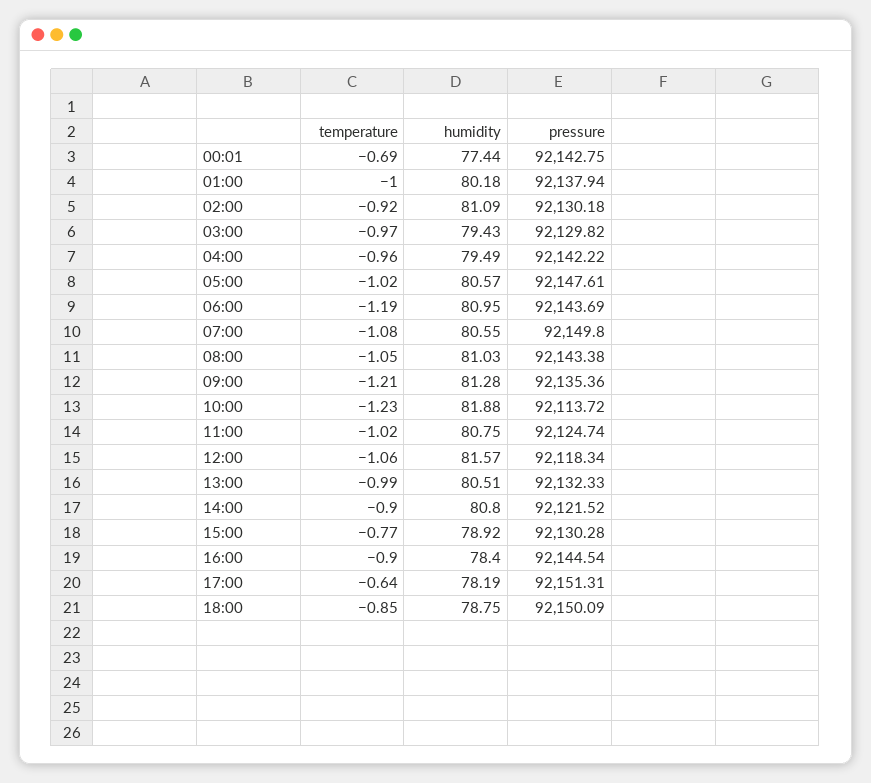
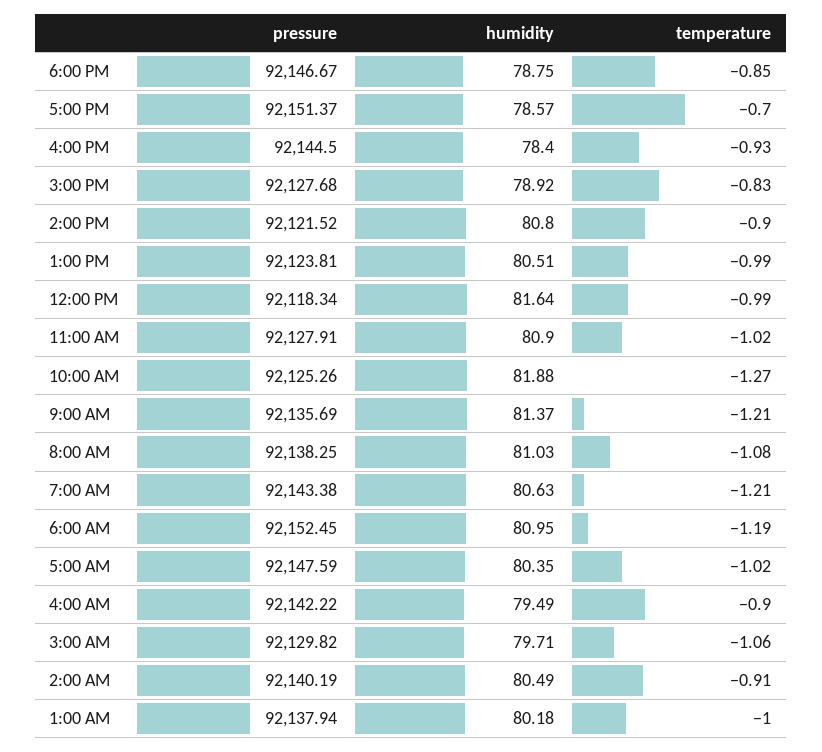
  {
    "temperature": {
-     "00:01": -0.69,
      "01:00": -1,
-     "02:00": -0.92,
+     "02:00": -0.91,
-     "03:00": -0.97,
+     "03:00": -1.06,
-     "04:00": -0.96,
+     "04:00": -0.9,
      "05:00": -1.02,
      "06:00": -1.19,
-     "07:00": -1.08,
+     "07:00": -1.21,
-     "08:00": -1.05,
+     "08:00": -1.08,
      "09:00": -1.21,
-     "10:00": -1.23,
+     "10:00": -1.27,
      "11:00": -1.02,
-     "12:00": -1.06,
+     "12:00": -0.99,
      "13:00": -0.99,
      "14:00": -0.9,
-     "15:00": -0.77,
+     "15:00": -0.83,
-     "16:00": -0.9,
+     "16:00": -0.93,
-     "17:00": -0.64,
+     "17:00": -0.7,
      "18:00": -0.85
    },
    "humidity": {
-     "00:01": 77.44,
      "01:00": 80.18,
-     "02:00": 81.09,
+     "02:00": 80.49,
-     "03:00": 79.43,
+     "03:00": 79.71,
      "04:00": 79.49,
-     "05:00": 80.57,
+     "05:00": 80.35,
      "06:00": 80.95,
-     "07:00": 80.55,
+     "07:00": 80.63,
      "08:00": 81.03,
-     "09:00": 81.28,
+     "09:00": 81.37,
      "10:00": 81.88,
-     "11:00": 80.75,
+     "11:00": 80.9,
-     "12:00": 81.57,
+     "12:00": 81.64,
      "13:00": 80.51,
      "14:00": 80.8,
      "15:00": 78.92,
      "16:00": 78.4,
-     "17:00": 78.19,
+     "17:00": 78.57,
      "18:00": 78.75
    },
    "pressure": {
-     "00:01": 92142.75,
      "01:00": 92137.94,
-     "02:00": 92130.18,
+     "02:00": 92140.19,
      "03:00": 92129.82,
      "04:00": 92142.22,
-     "05:00": 92147.61,
+     "05:00": 92147.59,
-     "06:00": 92143.69,
+     "06:00": 92152.45,
-     "07:00": 92149.8,
+     "07:00": 92143.38,
-     "08:00": 92143.38,
+     "08:00": 92138.25,
-     "09:00": 92135.36,
+     "09:00": 92135.69,
-     "10:00": 92113.72,
+     "10:00": 92125.26,
-     "11:00": 92124.74,
+     "11:00": 92127.91,
      "12:00": 92118.34,
-     "13:00": 92132.33,
+     "13:00": 92123.81,
      "14:00": 92121.52,
-     "15:00": 92130.28,
+     "15:00": 92127.68,
-     "16:00": 92144.54,
+     "16:00": 92144.5,
-     "17:00": 92151.31,
+     "17:00": 92151.37,
-     "18:00": 92150.09
+     "18:00": 92146.67
    }
  }

